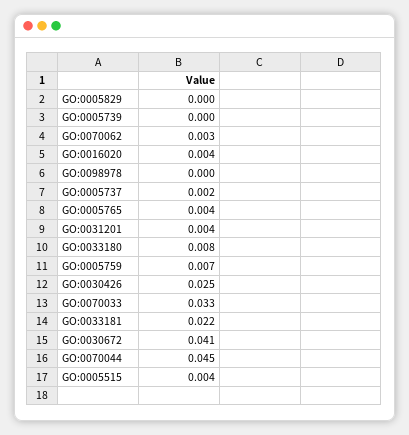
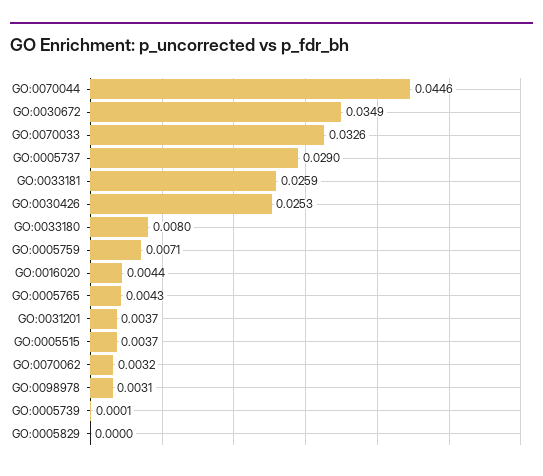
  {
    "GO:0005829": 0,
    "GO:0005739": 0.0001,
    "GO:0070062": 0.0032,
    "GO:0016020": 0.0044,
-   "GO:0098978": 0,
+   "GO:0098978": 0.0031,
-   "GO:0005737": 0.002,
+   "GO:0005737": 0.029,
    "GO:0005765": 0.0043,
    "GO:0031201": 0.0037,
    "GO:0033180": 0.008,
    "GO:0005759": 0.0071,
    "GO:0030426": 0.0253,
    "GO:0070033": 0.0326,
-   "GO:0033181": 0.022,
+   "GO:0033181": 0.0259,
-   "GO:0030672": 0.041,
+   "GO:0030672": 0.0349,
    "GO:0070044": 0.0446,
    "GO:0005515": 0.0037
  }

